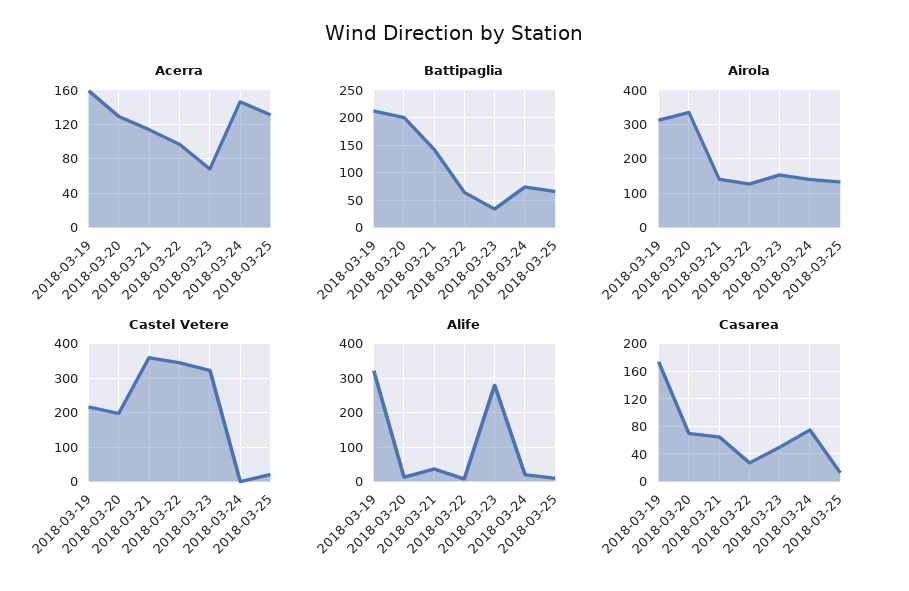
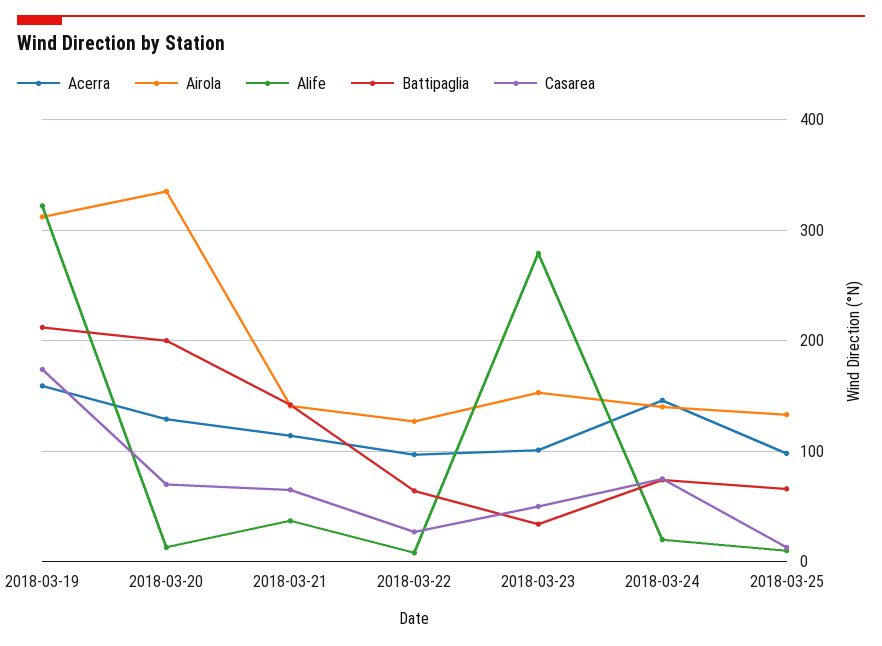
  {
    "Acerra": {
      "2018-03-19": 160,
      "2018-03-20": 130,
      "2018-03-21": 110,
      "2018-03-22": 100,
-     "2018-03-23": 70,
+     "2018-03-23": 100,
      "2018-03-24": 150,
-     "2018-03-25": 130
+     "2018-03-25": 100
    },
    "Battipaglia": {
      "2018-03-19": 210,
      "2018-03-20": 200,
      "2018-03-21": 140,
      "2018-03-22": 60,
      "2018-03-23": 30,
      "2018-03-24": 70,
      "2018-03-25": 70
    },
    "Airola": {
      "2018-03-19": 310,
      "2018-03-20": 340,
      "2018-03-21": 140,
      "2018-03-22": 130,
      "2018-03-23": 150,
      "2018-03-24": 140,
      "2018-03-25": 130
    },
-   "Castel Vetere": {
-     "2018-03-19": 220,
-     "2018-03-20": 200,
-     "2018-03-21": 360,
-     "2018-03-22": 340,
-     "2018-03-23": 320,
-     "2018-03-24": 0,
-     "2018-03-25": 20
-   },
    "Alife": {
      "2018-03-19": 320,
      "2018-03-20": 10,
      "2018-03-21": 40,
      "2018-03-22": 10,
      "2018-03-23": 280,
      "2018-03-24": 20,
      "2018-03-25": 10
    },
    "Casarea": {
      "2018-03-19": 170,
      "2018-03-20": 70,
      "2018-03-21": 70,
      "2018-03-22": 30,
      "2018-03-23": 50,
      "2018-03-24": 80,
      "2018-03-25": 10
    }
  }

